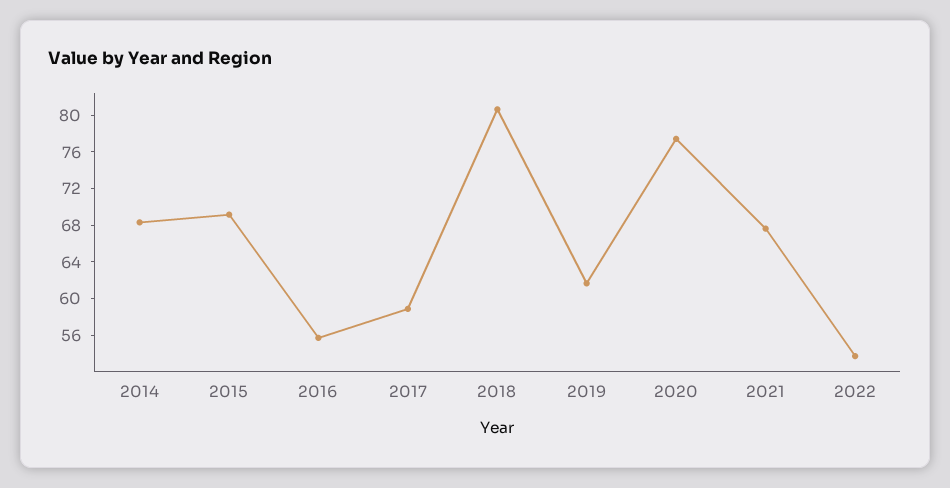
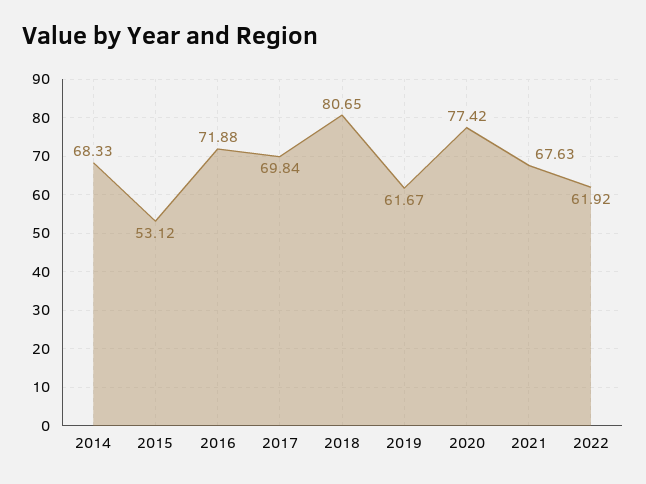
  {
    "2014": 68.33,
-   "2015": 69,
+   "2015": 53.12,
-   "2016": 56,
+   "2016": 71.88,
-   "2017": 59,
+   "2017": 69.84,
    "2018": 80.65,
    "2019": 61.67,
    "2020": 77.42,
    "2021": 67.63,
-   "2022": 54
+   "2022": 61.92
  }

